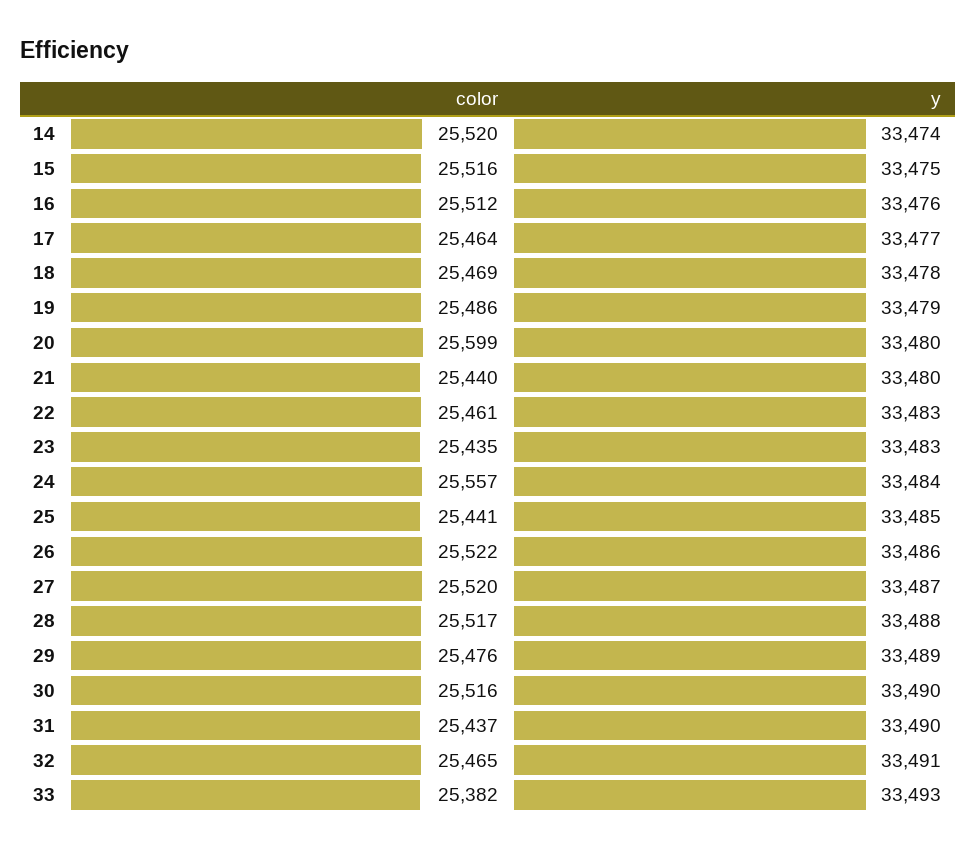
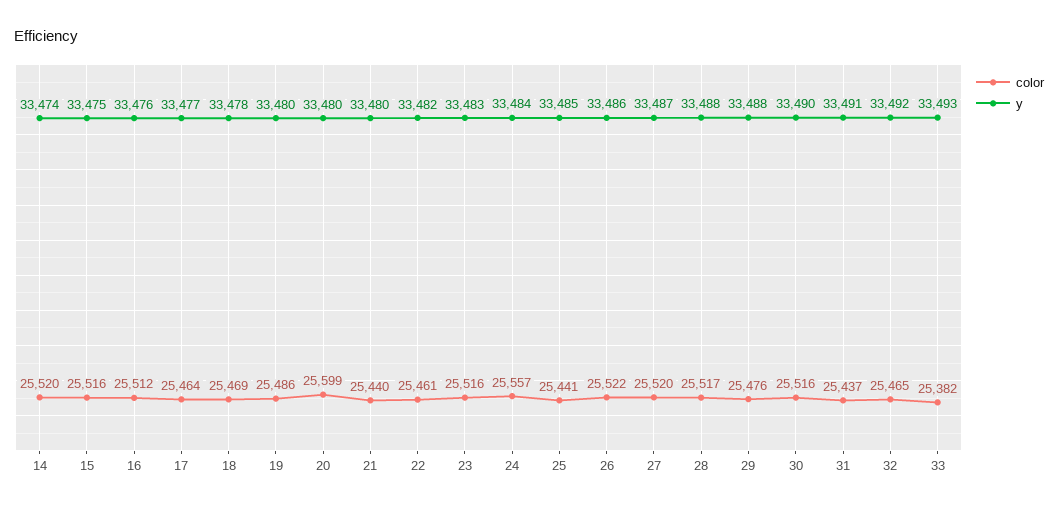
  {
    "color": {
      "14": 25520,
      "15": 25516,
      "16": 25512,
      "17": 25464,
      "18": 25469,
      "19": 25486,
      "20": 25599,
      "21": 25440,
      "22": 25461,
-     "23": 25435,
+     "23": 25516,
      "24": 25557,
      "25": 25441,
      "26": 25522,
      "27": 25520,
      "28": 25517,
      "29": 25476,
      "30": 25516,
      "31": 25437,
      "32": 25465,
      "33": 25382
    },
    "y": {
      "14": 33474,
      "15": 33475,
      "16": 33476,
      "17": 33477,
      "18": 33478,
-     "19": 33479,
+     "19": 33480,
      "20": 33480,
      "21": 33480,
-     "22": 33483,
+     "22": 33482,
      "23": 33483,
      "24": 33484,
      "25": 33485,
      "26": 33486,
      "27": 33487,
      "28": 33488,
-     "29": 33489,
+     "29": 33488,
      "30": 33490,
-     "31": 33490,
+     "31": 33491,
-     "32": 33491,
+     "32": 33492,
      "33": 33493
    }
  }

